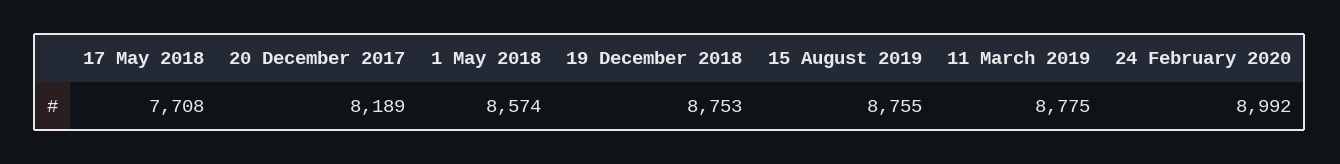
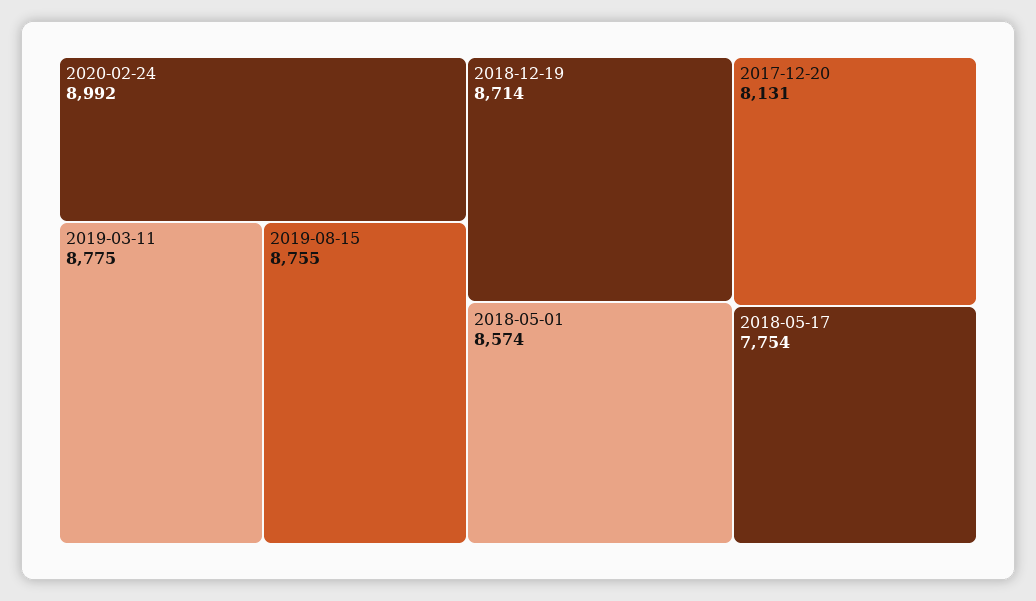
  {
-   "17 May 2018": 7708,
+   "17 May 2018": 7754,
-   "20 December 2017": 8189,
+   "20 December 2017": 8131,
    "1 May 2018": 8574,
-   "19 December 2018": 8753,
+   "19 December 2018": 8714,
    "15 August 2019": 8755,
    "11 March 2019": 8775,
    "24 February 2020": 8992
  }

